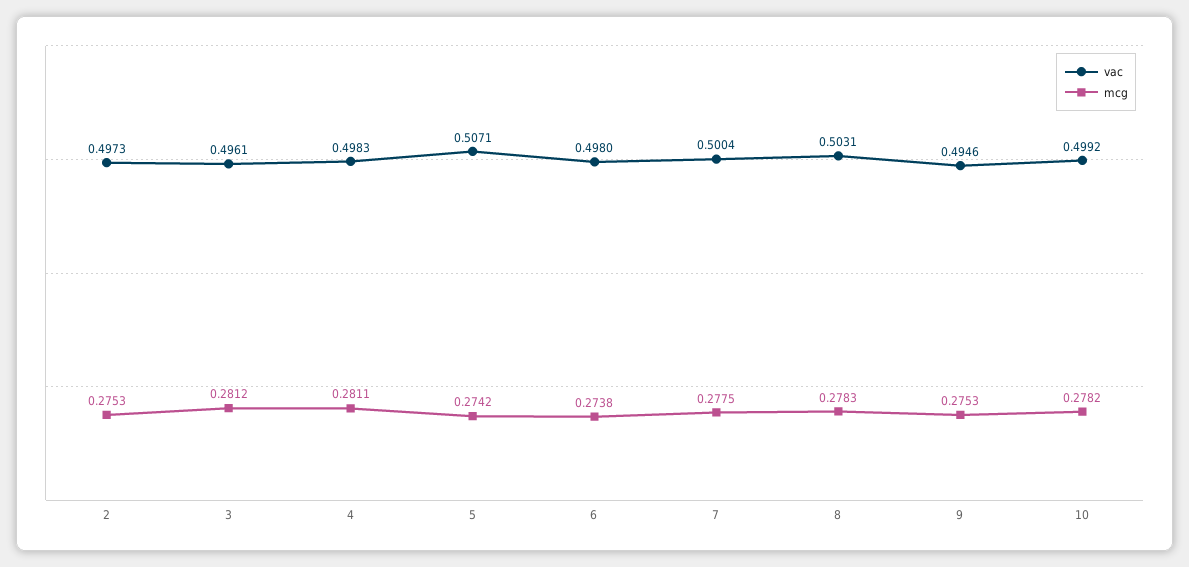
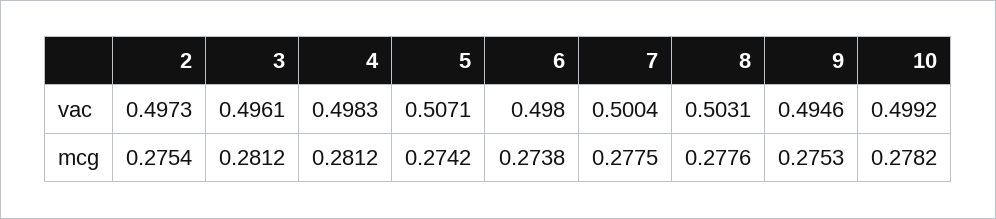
  {
    "vac": {
      "2": 0.4973,
      "3": 0.4961,
      "4": 0.4983,
      "5": 0.5071,
      "6": 0.498,
      "7": 0.5004,
      "8": 0.5031,
      "9": 0.4946,
      "10": 0.4992
    },
    "mcg": {
-     "2": 0.2753,
+     "2": 0.2754,
      "3": 0.2812,
-     "4": 0.2811,
+     "4": 0.2812,
      "5": 0.2742,
      "6": 0.2738,
      "7": 0.2775,
-     "8": 0.2783,
+     "8": 0.2776,
      "9": 0.2753,
      "10": 0.2782
    }
  }

